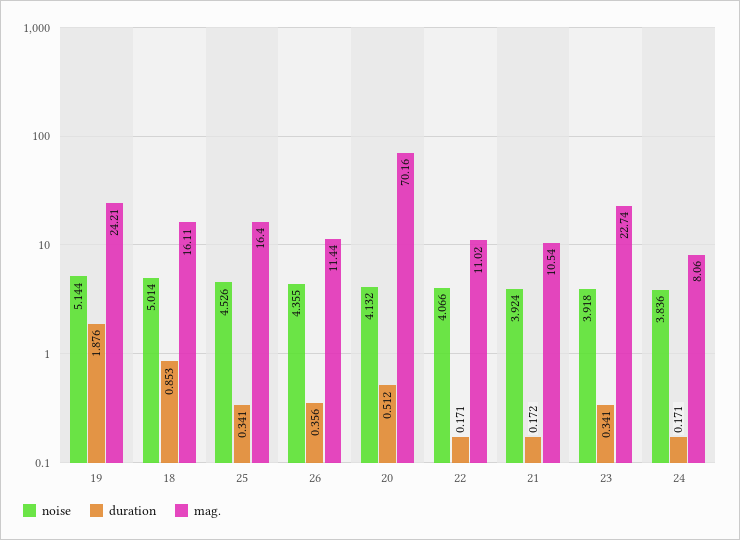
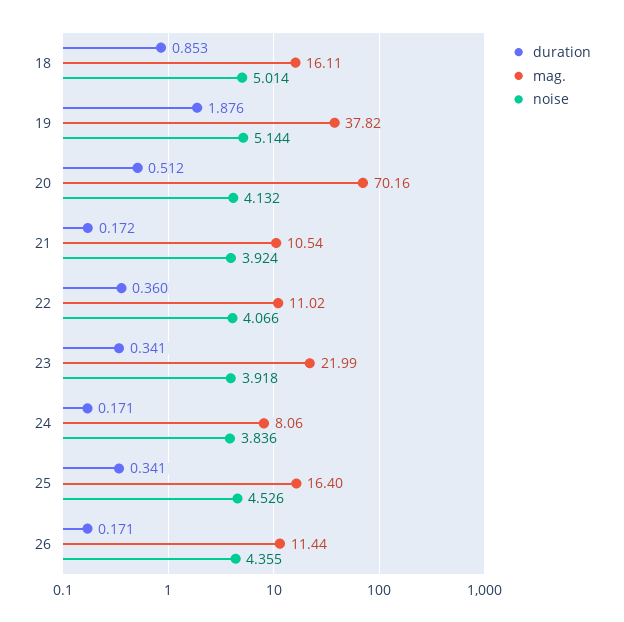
  {
    "noise": {
      "19": 5.144,
      "18": 5.014,
      "25": 4.526,
      "26": 4.355,
      "20": 4.132,
      "22": 4.066,
      "21": 3.924,
      "23": 3.918,
      "24": 3.836
    },
    "duration": {
      "19": 1.876,
      "18": 0.853,
      "25": 0.341,
-     "26": 0.356,
+     "26": 0.171,
      "20": 0.512,
-     "22": 0.171,
+     "22": 0.36,
      "21": 0.172,
      "23": 0.341,
      "24": 0.171
    },
    "mag.": {
-     "19": 24.21,
+     "19": 37.82,
      "18": 16.11,
      "25": 16.4,
      "26": 11.44,
      "20": 70.16,
      "22": 11.02,
      "21": 10.54,
-     "23": 22.74,
+     "23": 21.99,
      "24": 8.06
    }
  }

